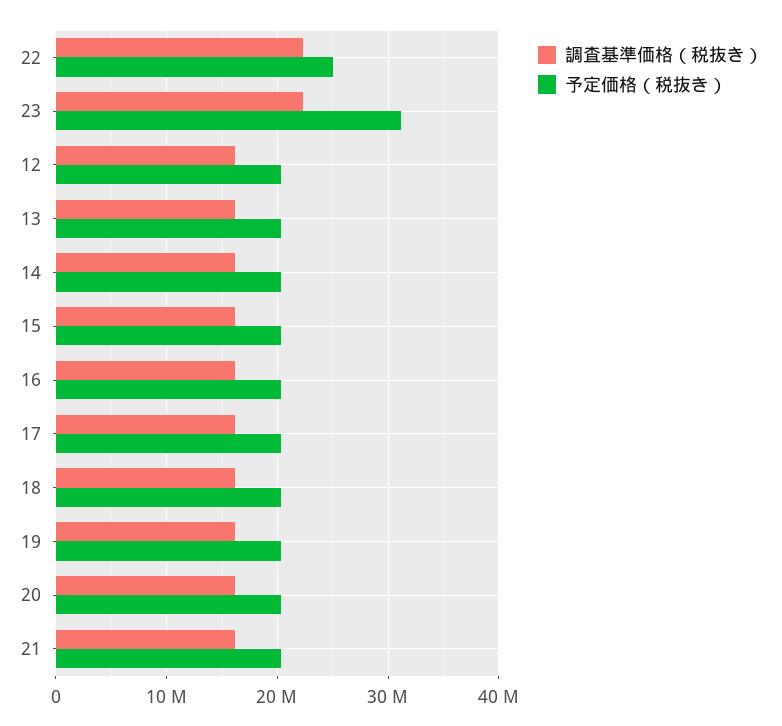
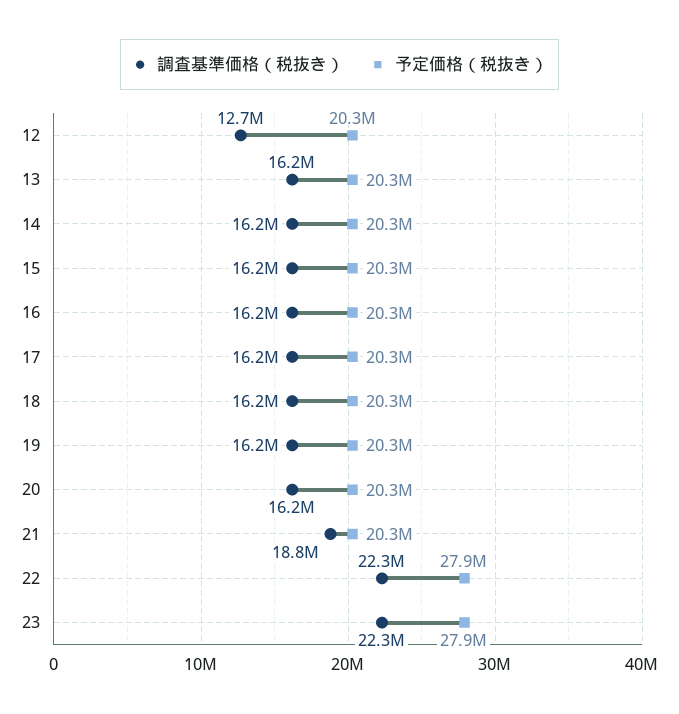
  {
    "調査基準価格（税抜き）": {
      "22": 22300000,
      "23": 22300000,
-     "12": 16000000,
+     "12": 12700000,
      "13": 16200000,
      "14": 16200000,
      "15": 16200000,
      "16": 16200000,
      "17": 16200000,
      "18": 16200000,
      "19": 16200000,
      "20": 16200000,
-     "21": 16000000
+     "21": 18800000
    },
    "予定価格（税抜き）": {
-     "22": 25000000,
+     "22": 27900000,
-     "23": 31000000,
+     "23": 27900000,
      "12": 20300000,
      "13": 20300000,
      "14": 20300000,
      "15": 20300000,
      "16": 20300000,
      "17": 20300000,
      "18": 20300000,
      "19": 20300000,
      "20": 20300000,
      "21": 20300000
    }
  }

